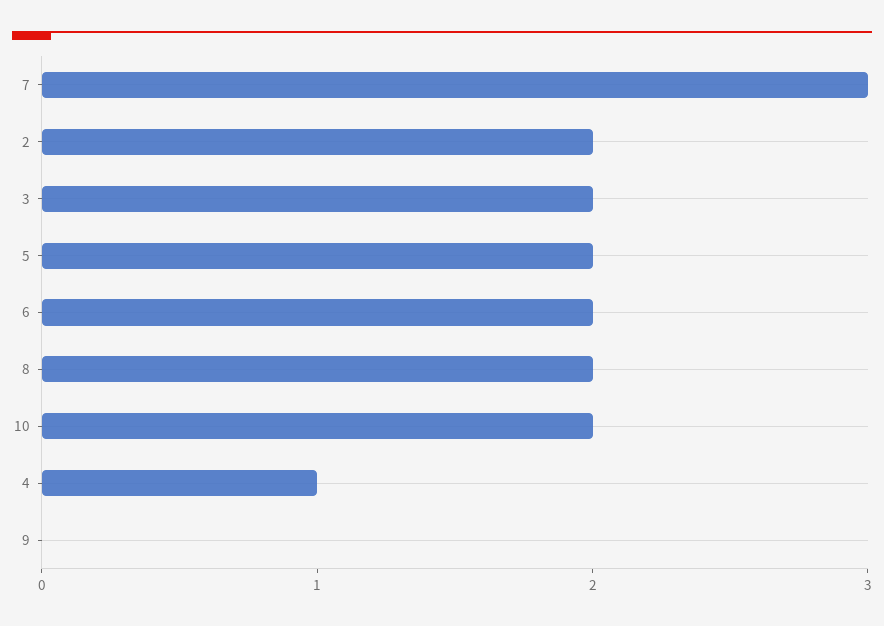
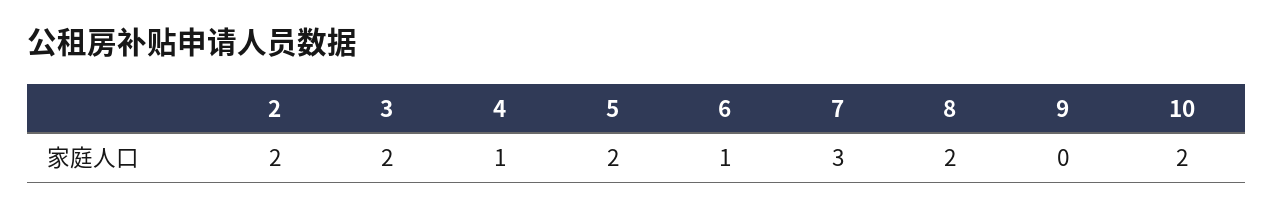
  {
    "7": 3,
    "2": 2,
    "3": 2,
    "5": 2,
-   "6": 2,
+   "6": 1,
    "8": 2,
    "10": 2,
    "4": 1,
    "9": 0
  }

